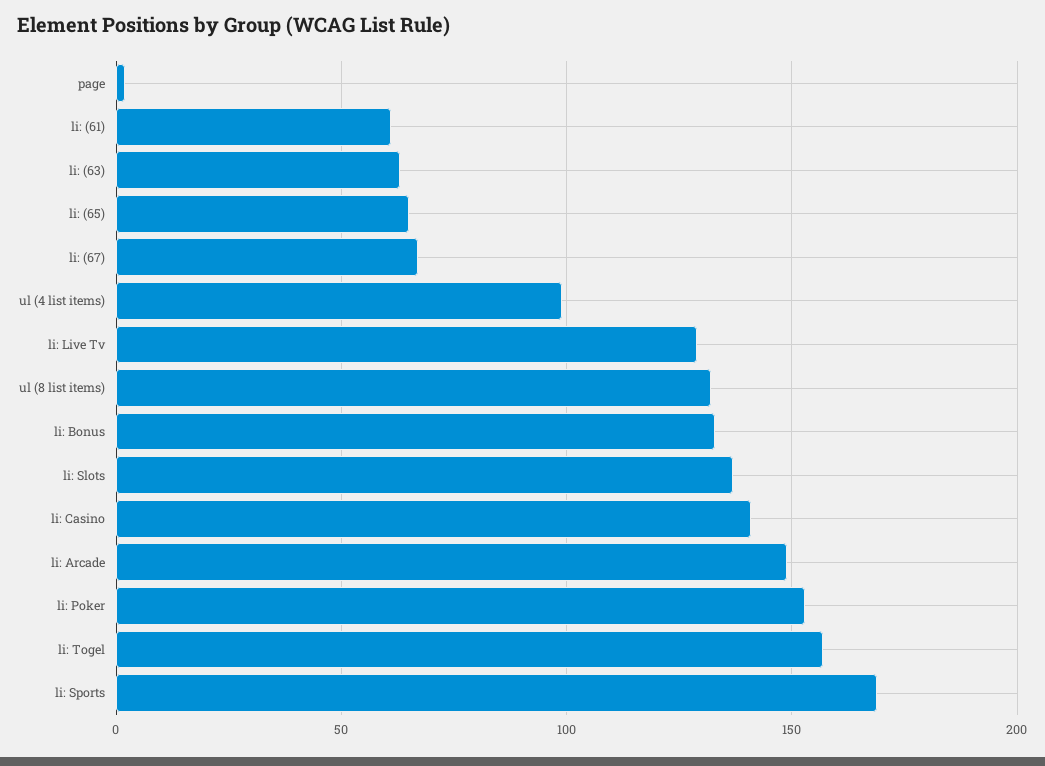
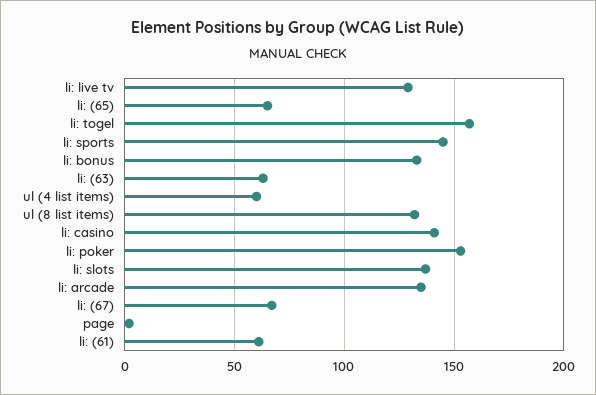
  {
    "page": 0,
    "li: (61)": 60,
    "li: (63)": 65,
    "li: (65)": 65,
    "li: (67)": 65,
-   "ul (4 list items)": 100,
+   "ul (4 list items)": 60,
    "li: Live Tv": 130,
    "ul (8 list items)": 130,
    "li: Bonus": 135,
    "li: Slots": 135,
    "li: Casino": 140,
-   "li: Arcade": 150,
+   "li: Arcade": 135,
    "li: Poker": 155,
    "li: Togel": 155,
-   "li: Sports": 170
+   "li: Sports": 145
  }

